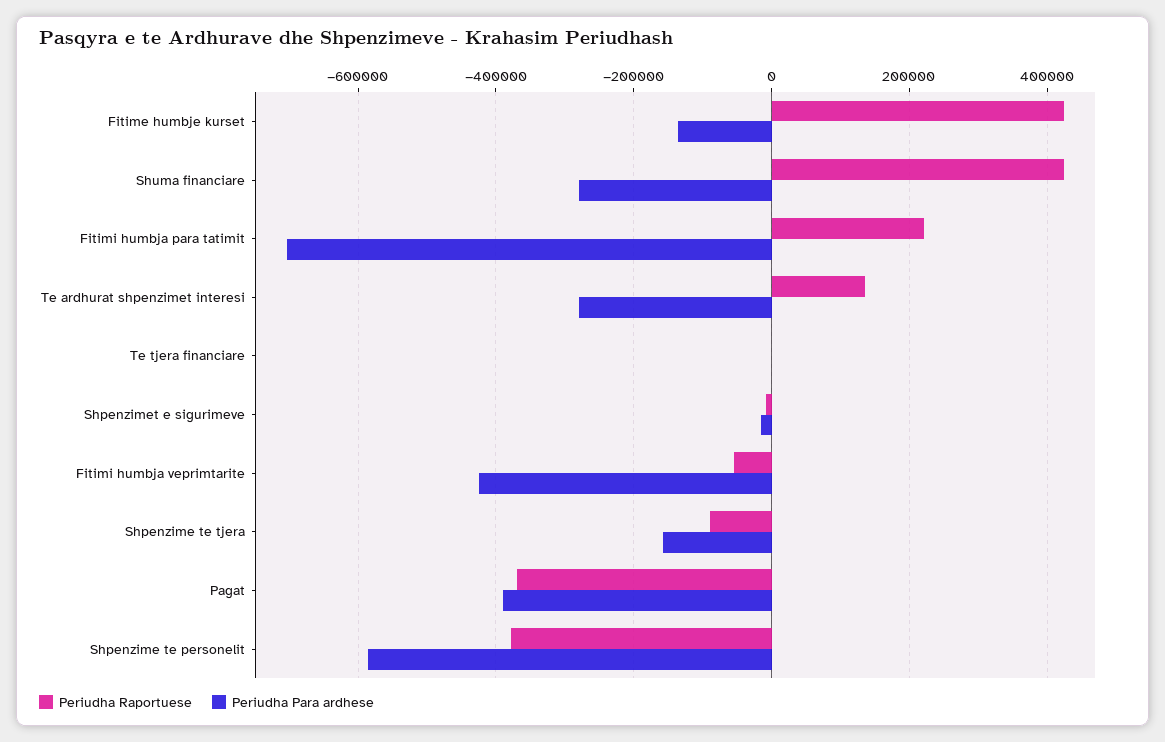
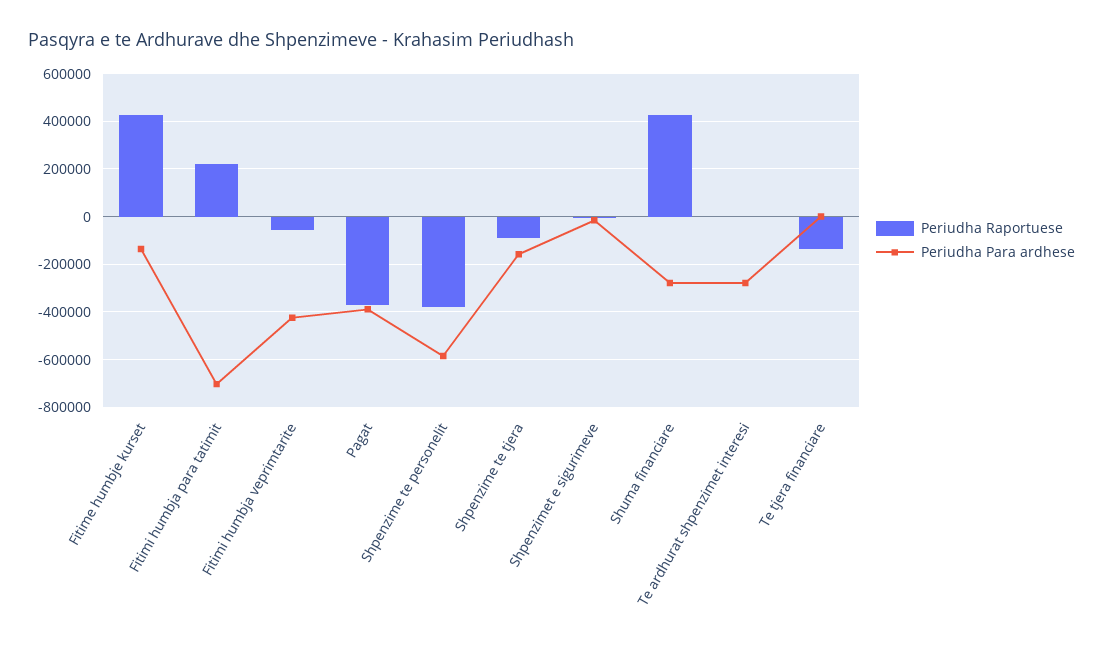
  {
    "Periudha Raportuese": {
      "Fitime humbje kurset": 420000,
      "Shuma financiare": 420000,
      "Fitimi humbja para tatimit": 220000,
-     "Te ardhurat shpenzimet interesi": 140000,
+     "Te ardhurat shpenzimet interesi": 0,
-     "Te tjera financiare": 0,
+     "Te tjera financiare": -150000,
      "Shpenzimet e sigurimeve": 0,
      "Fitimi humbja veprimtarite": -60000,
      "Shpenzime te tjera": -80000,
      "Pagat": -380000,
      "Shpenzime te personelit": -380000
    },
    "Periudha Para ardhese": {
      "Fitime humbje kurset": -140000,
      "Shuma financiare": -280000,
      "Fitimi humbja para tatimit": -700000,
      "Te ardhurat shpenzimet interesi": -280000,
      "Te tjera financiare": 0,
      "Shpenzimet e sigurimeve": -20000,
      "Fitimi humbja veprimtarite": -420000,
      "Shpenzime te tjera": -160000,
      "Pagat": -380000,
      "Shpenzime te personelit": -580000
    }
  }

